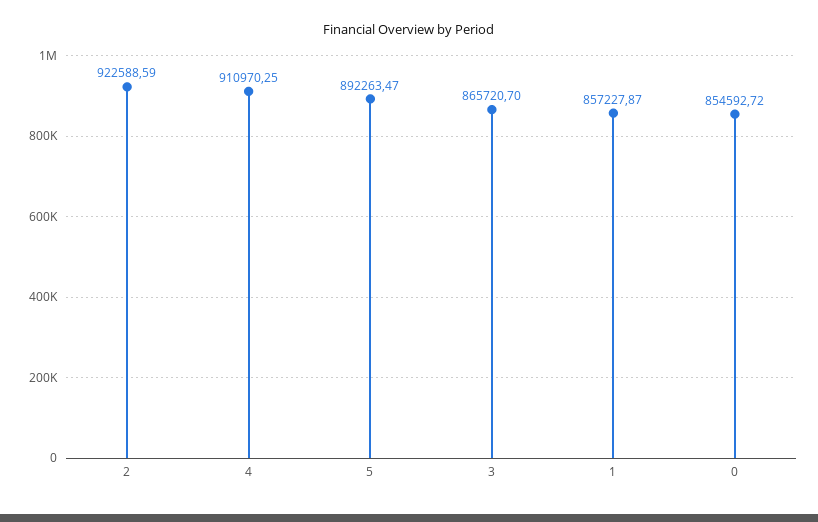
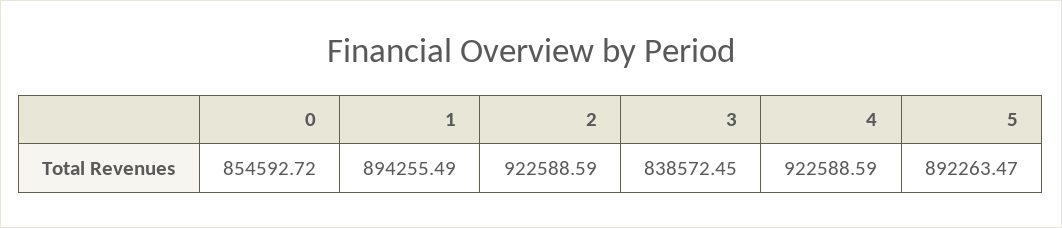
  {
    "2": 922588.59,
-   "4": 910970.25,
+   "4": 922588.59,
    "5": 892263.47,
-   "3": 865720.7,
+   "3": 838572.45,
-   "1": 857227.87,
+   "1": 894255.49,
    "0": 854592.72
  }

